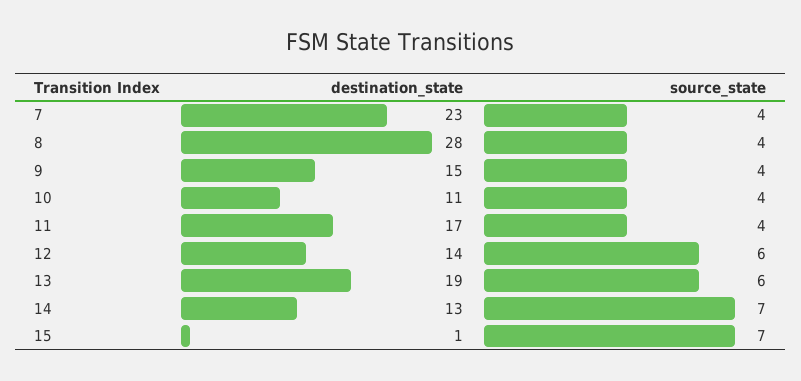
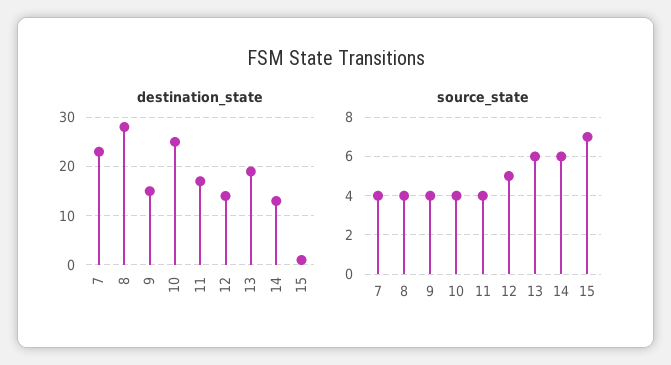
  {
    "destination_state": {
      "7": 23,
      "8": 28,
      "9": 15,
-     "10": 11,
+     "10": 25,
      "11": 17,
      "12": 14,
      "13": 19,
      "14": 13,
      "15": 1
    },
    "source_state": {
      "7": 4,
      "8": 4,
      "9": 4,
      "10": 4,
      "11": 4,
-     "12": 6,
+     "12": 5,
      "13": 6,
-     "14": 7,
+     "14": 6,
      "15": 7
    }
  }

